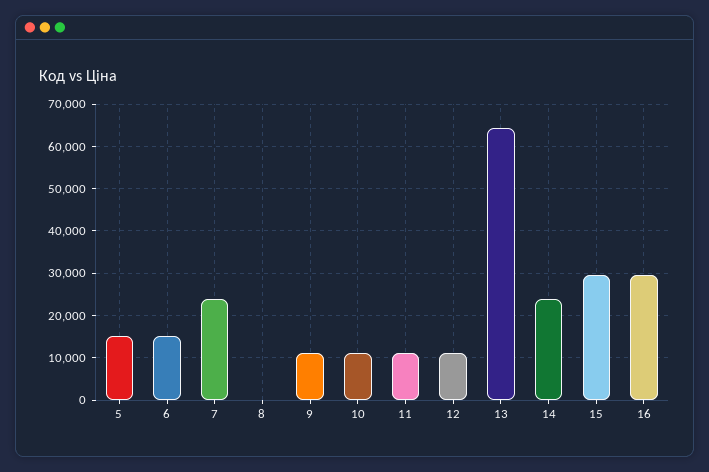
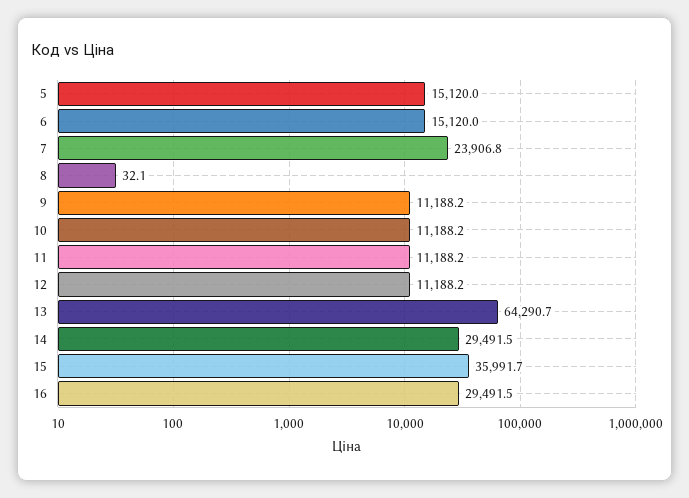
  {
    "5": 15120,
    "6": 15120,
    "7": 23906.8,
    "8": 32.1,
    "9": 11188.2,
    "10": 11188.2,
    "11": 11188.2,
    "12": 11188.2,
    "13": 64290.7,
-   "14": 24000,
+   "14": 29491.5,
-   "15": 30000,
+   "15": 35991.7,
    "16": 29491.5
  }

